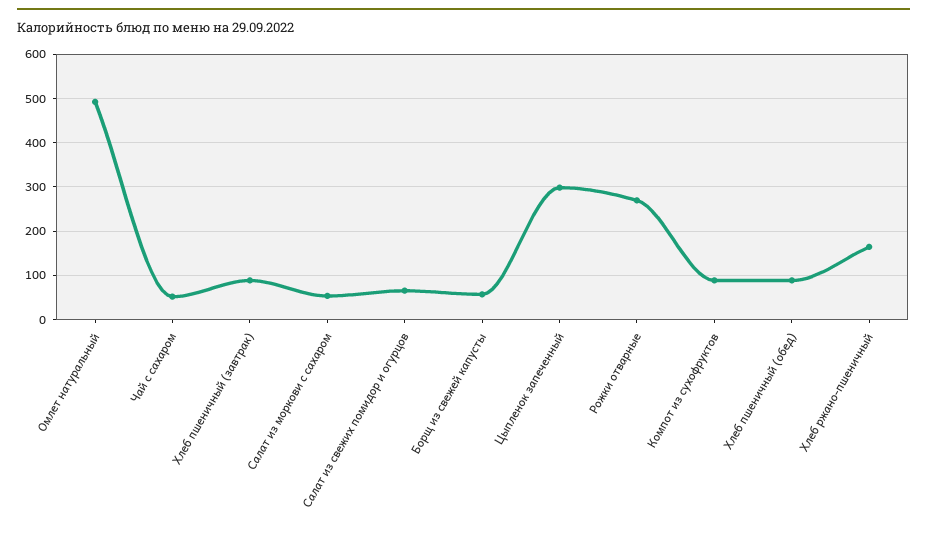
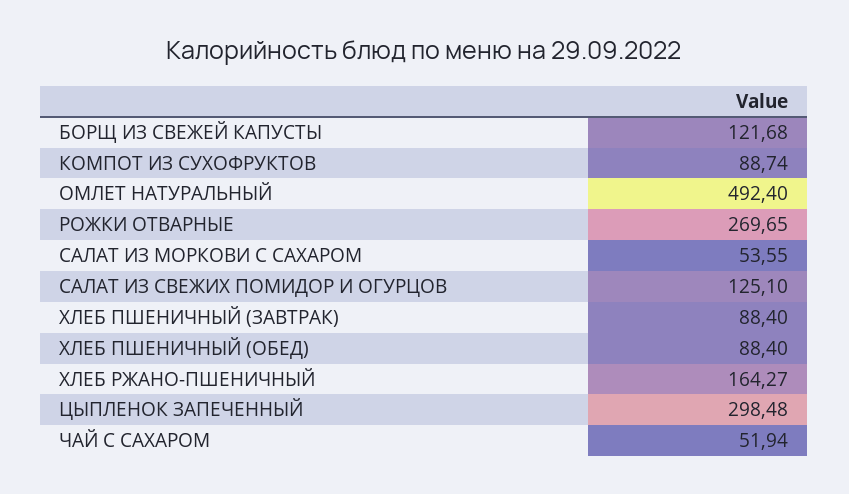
  {
    "Омлет натуральный": 492.4,
    "Чай с сахаром": 51.94,
    "Хлеб пшеничный (завтрак)": 88.4,
    "Салат из моркови с сахаром": 53.55,
-   "Салат из свежих помидор и огурцов": 60,
+   "Салат из свежих помидор и огурцов": 125.1,
-   "Борщ из свежей капусты": 60,
+   "Борщ из свежей капусты": 121.68,
    "Цыпленок запеченный": 298.48,
    "Рожки отварные": 269.65,
    "Компот из сухофруктов": 88.74,
    "Хлеб пшеничный (обед)": 88.4,
    "Хлеб ржано-пшеничный": 164.27
  }

